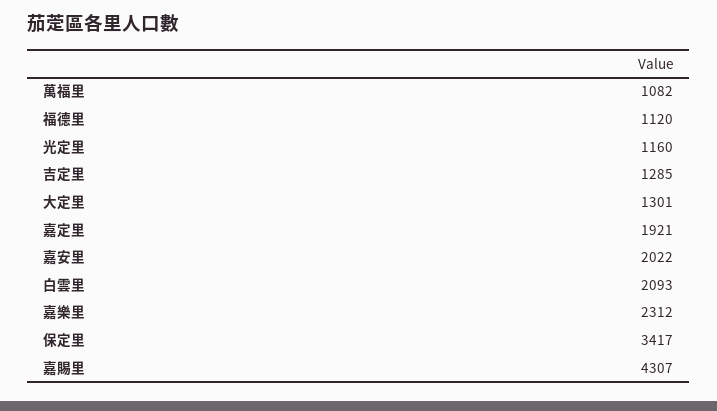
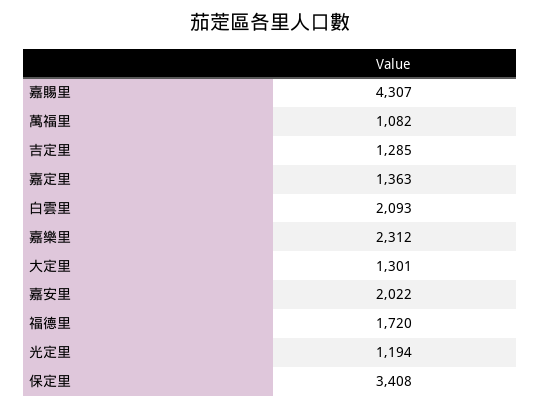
  {
    "萬福里": 1082,
-   "福德里": 1120,
+   "福德里": 1720,
-   "光定里": 1160,
+   "光定里": 1194,
    "吉定里": 1285,
    "大定里": 1301,
-   "嘉定里": 1921,
+   "嘉定里": 1363,
    "嘉安里": 2022,
    "白雲里": 2093,
    "嘉樂里": 2312,
-   "保定里": 3417,
+   "保定里": 3408,
    "嘉賜里": 4307
  }

